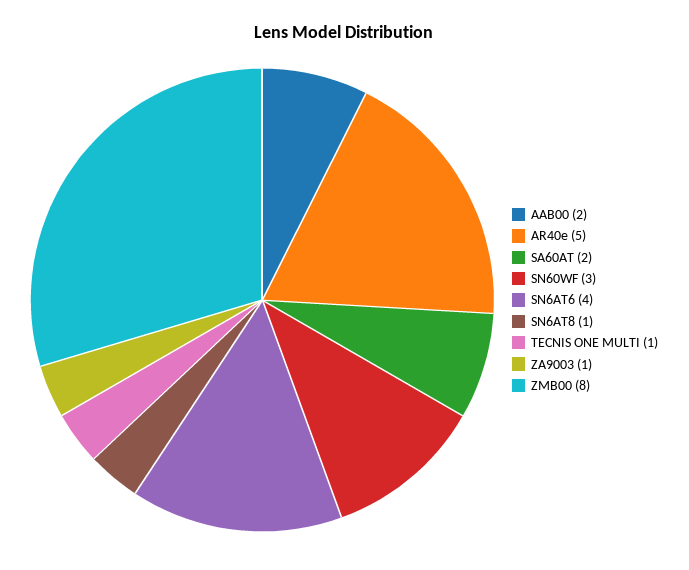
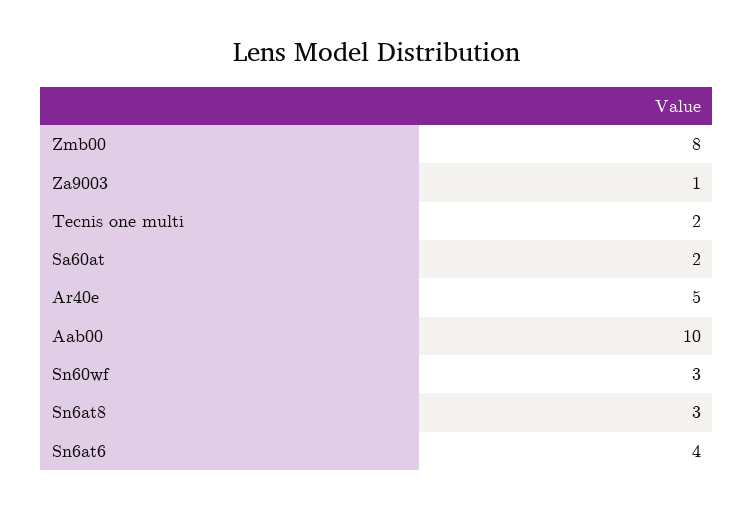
  {
-   "AAB00": 2,
+   "AAB00": 10,
    "AR40e": 5,
    "SA60AT": 2,
    "SN60WF": 3,
    "SN6AT6": 4,
-   "SN6AT8": 1,
+   "SN6AT8": 3,
-   "TECNIS ONE MULTI": 1,
+   "TECNIS ONE MULTI": 2,
    "ZA9003": 1,
    "ZMB00": 8
  }

